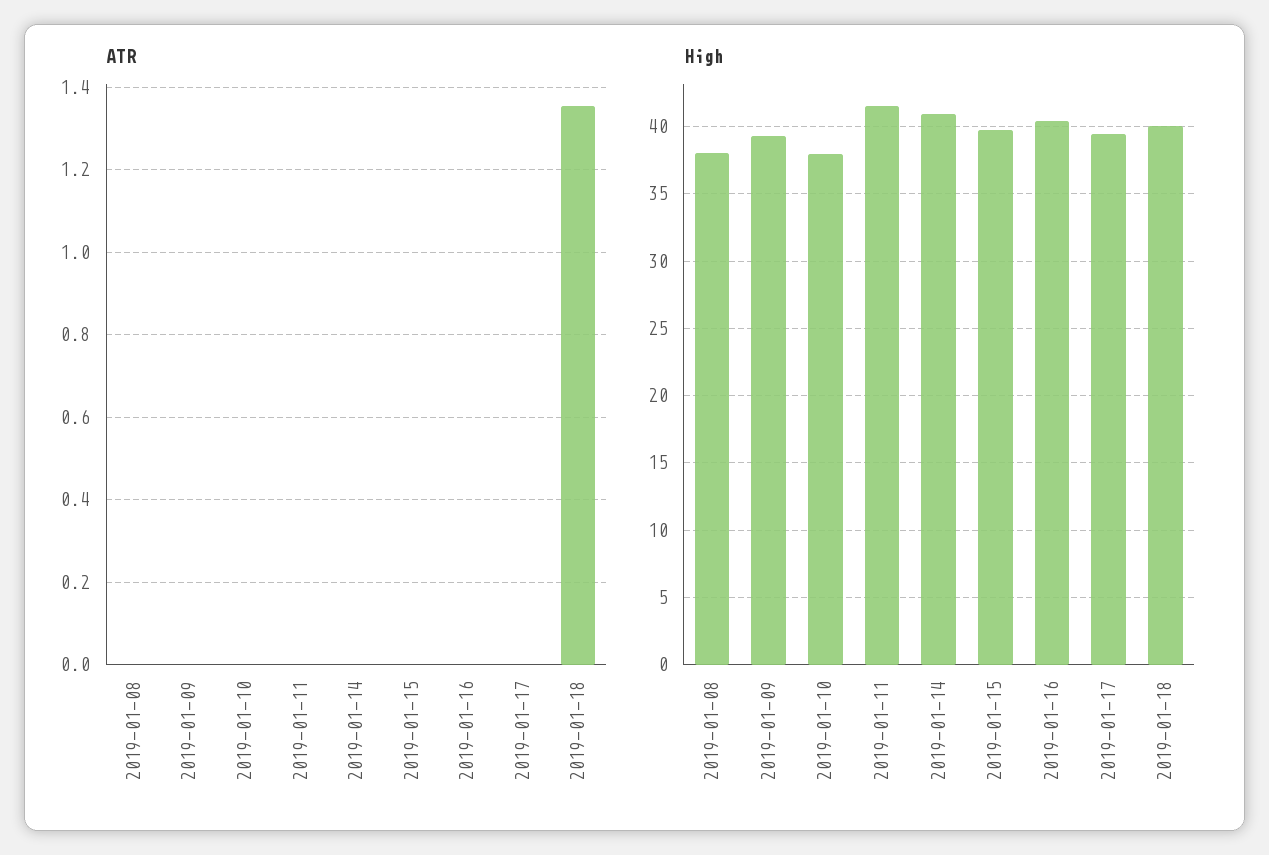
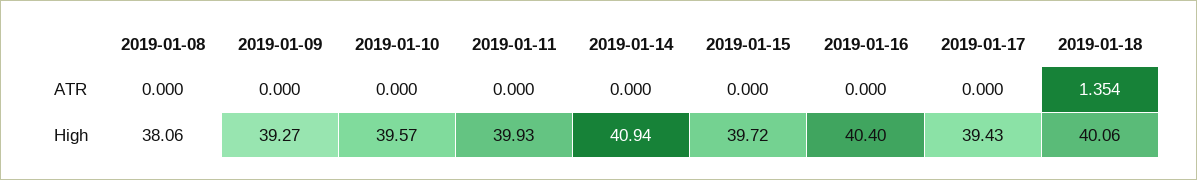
  {
    "ATR": {
      "2019-01-08": 0,
      "2019-01-09": 0,
      "2019-01-10": 0,
      "2019-01-11": 0,
      "2019-01-14": 0,
      "2019-01-15": 0,
      "2019-01-16": 0,
      "2019-01-17": 0,
      "2019-01-18": 1.354
    },
    "High": {
      "2019-01-08": 38.06,
      "2019-01-09": 39.27,
-     "2019-01-10": 38,
+     "2019-01-10": 39.57,
-     "2019-01-11": 41.5,
+     "2019-01-11": 39.93,
      "2019-01-14": 40.94,
      "2019-01-15": 39.72,
      "2019-01-16": 40.4,
      "2019-01-17": 39.43,
      "2019-01-18": 40.06
    }
  }

